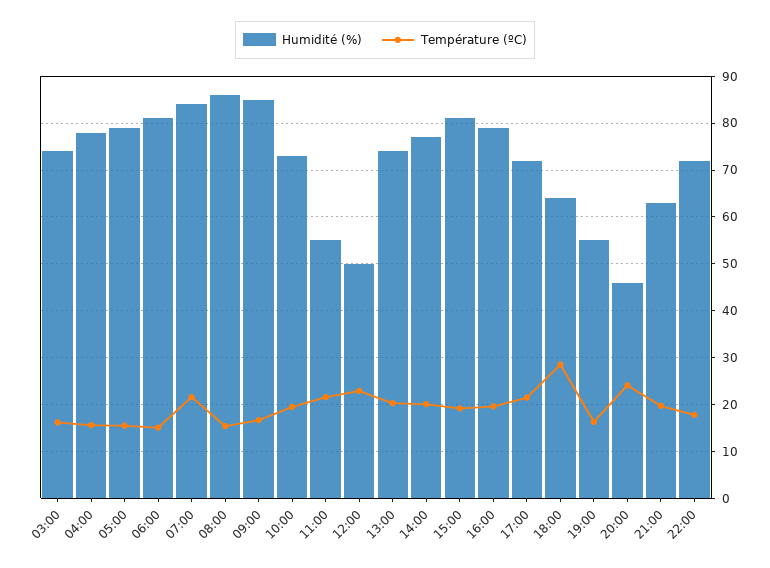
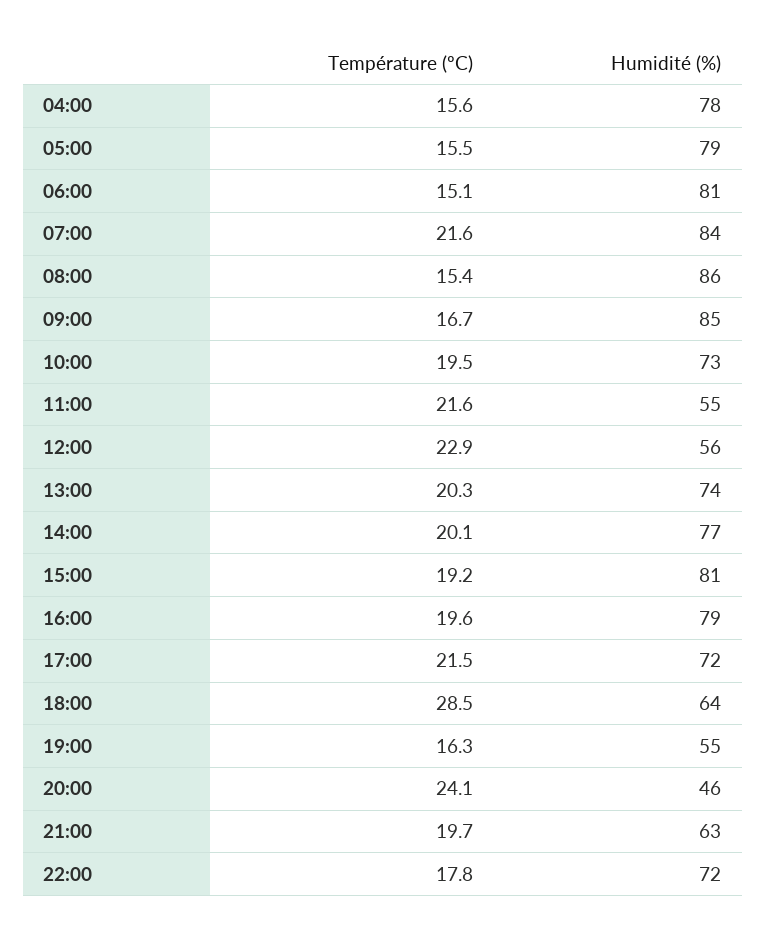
  {
    "Humidité (%)": {
-     "03:00": 74,
      "04:00": 78,
      "05:00": 79,
      "06:00": 81,
      "07:00": 84,
      "08:00": 86,
      "09:00": 85,
      "10:00": 73,
      "11:00": 55,
-     "12:00": 50,
+     "12:00": 56,
      "13:00": 74,
      "14:00": 77,
      "15:00": 81,
      "16:00": 79,
      "17:00": 72,
      "18:00": 64,
      "19:00": 55,
      "20:00": 46,
      "21:00": 63,
      "22:00": 72
    },
    "Température (ºC)": {
-     "03:00": 16,
      "04:00": 15.6,
      "05:00": 15.5,
      "06:00": 15.1,
      "07:00": 21.6,
      "08:00": 15.4,
      "09:00": 16.7,
      "10:00": 19.5,
      "11:00": 21.6,
      "12:00": 22.9,
      "13:00": 20.3,
      "14:00": 20.1,
      "15:00": 19.2,
      "16:00": 19.6,
      "17:00": 21.5,
      "18:00": 28.5,
      "19:00": 16.3,
      "20:00": 24.1,
      "21:00": 19.7,
      "22:00": 17.8
    }
  }

